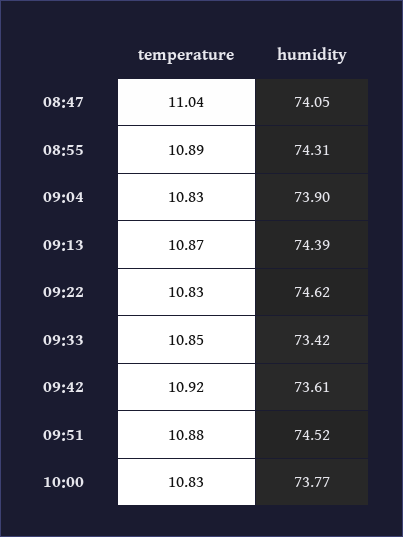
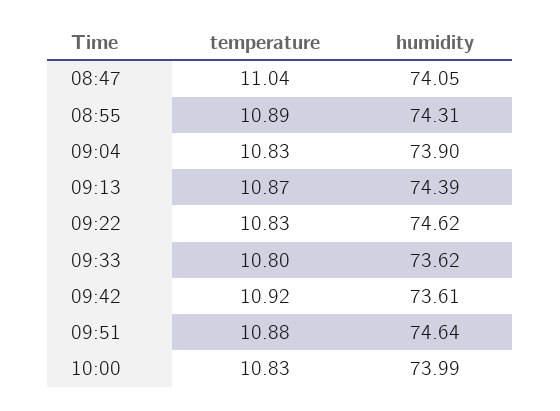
  {
    "temperature": {
      "08:47": 11.04,
      "08:55": 10.89,
      "09:04": 10.83,
      "09:13": 10.87,
      "09:22": 10.83,
-     "09:33": 10.85,
+     "09:33": 10.8,
      "09:42": 10.92,
      "09:51": 10.88,
      "10:00": 10.83
    },
    "humidity": {
      "08:47": 74.05,
      "08:55": 74.31,
      "09:04": 73.9,
      "09:13": 74.39,
      "09:22": 74.62,
-     "09:33": 73.42,
+     "09:33": 73.62,
      "09:42": 73.61,
-     "09:51": 74.52,
+     "09:51": 74.64,
-     "10:00": 73.77
+     "10:00": 73.99
    }
  }

